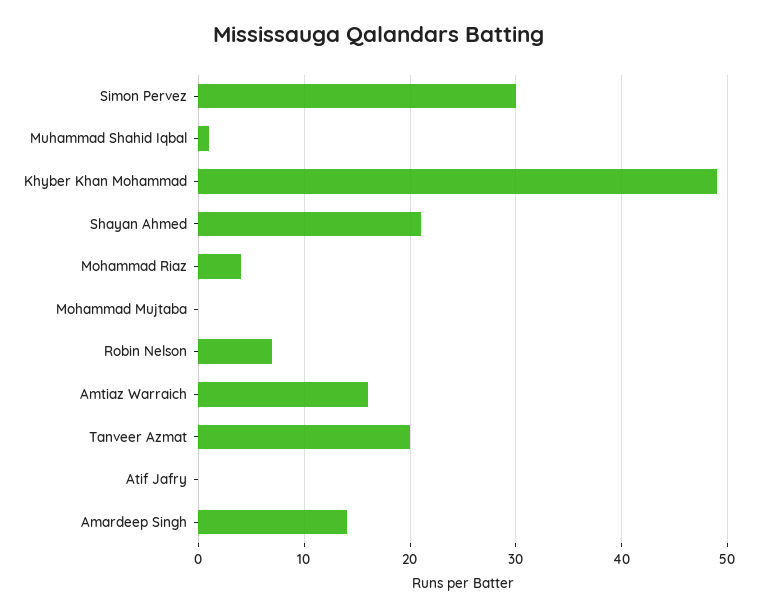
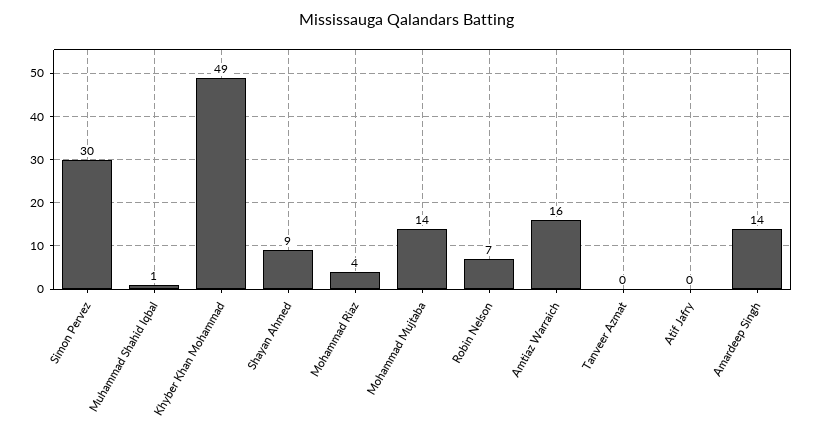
  {
    "Simon Pervez": 30,
    "Muhammad Shahid Iqbal": 1,
    "Khyber Khan Mohammad": 49,
-   "Shayan Ahmed": 21,
+   "Shayan Ahmed": 9,
    "Mohammad Riaz": 4,
-   "Mohammad Mujtaba": 0,
+   "Mohammad Mujtaba": 14,
    "Robin Nelson": 7,
    "Amtiaz Warraich": 16,
-   "Tanveer Azmat": 20,
+   "Tanveer Azmat": 0,
    "Atif Jafry": 0,
    "Amardeep Singh": 14
  }

